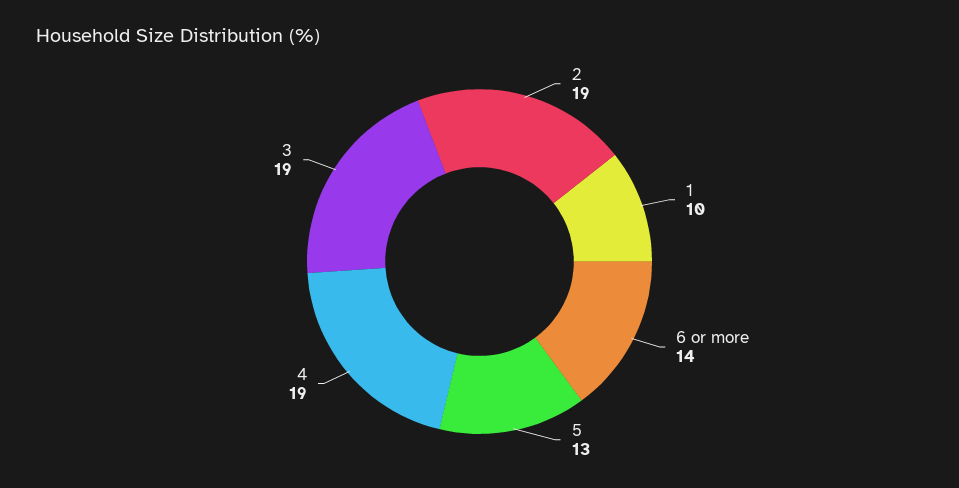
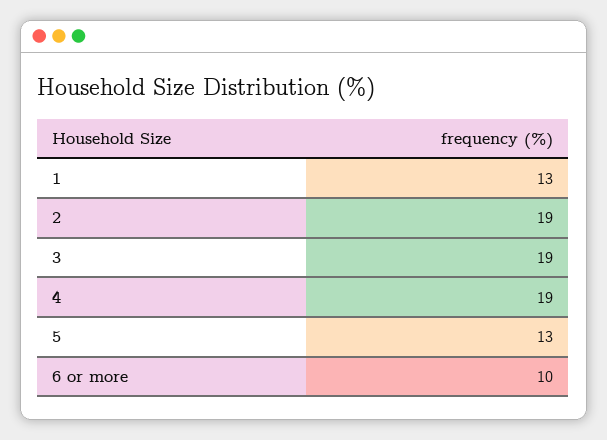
  {
    "2": 19,
-   "1": 10,
+   "1": 13,
-   "6 or more": 14,
+   "6 or more": 10,
    "5": 13,
    "4": 19,
    "3": 19
  }

